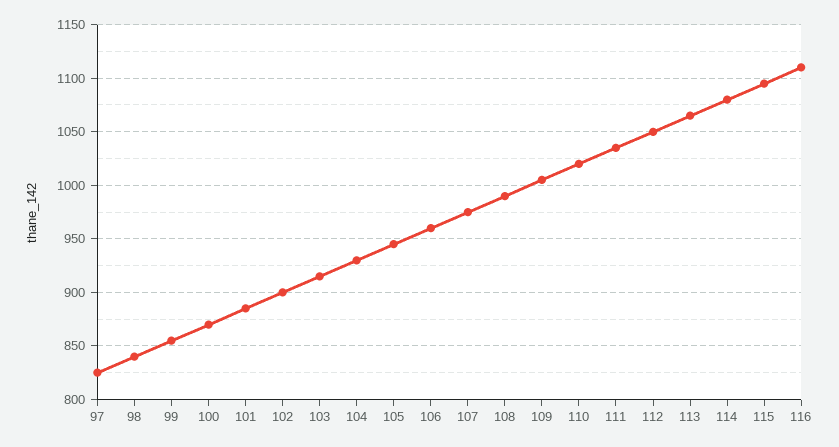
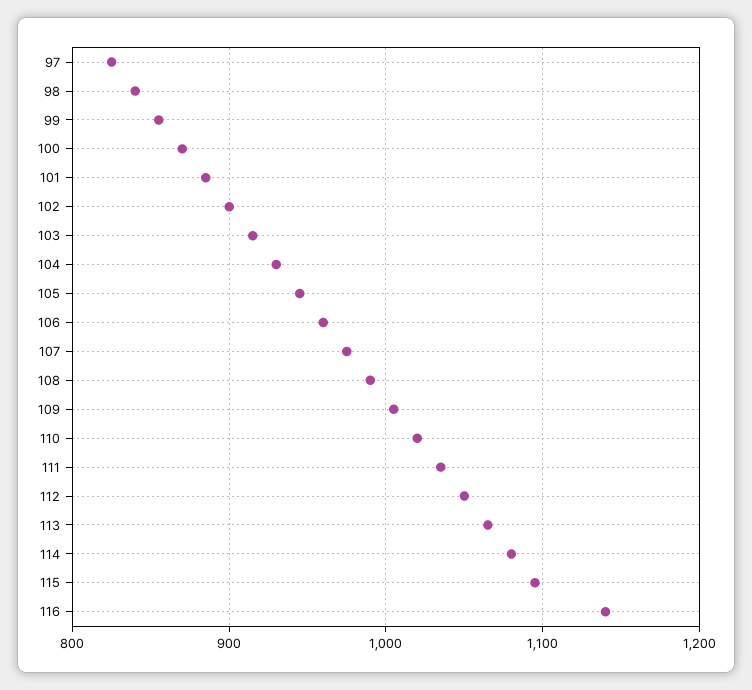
  {
    "97": 830,
    "98": 840,
    "99": 860,
    "100": 870,
    "101": 890,
    "102": 900,
    "103": 920,
    "104": 930,
    "105": 950,
    "106": 960,
    "107": 980,
    "108": 990,
    "109": 1010,
    "110": 1020,
    "111": 1040,
    "112": 1050,
    "113": 1070,
    "114": 1080,
    "115": 1100,
-   "116": 1110
+   "116": 1140
  }

